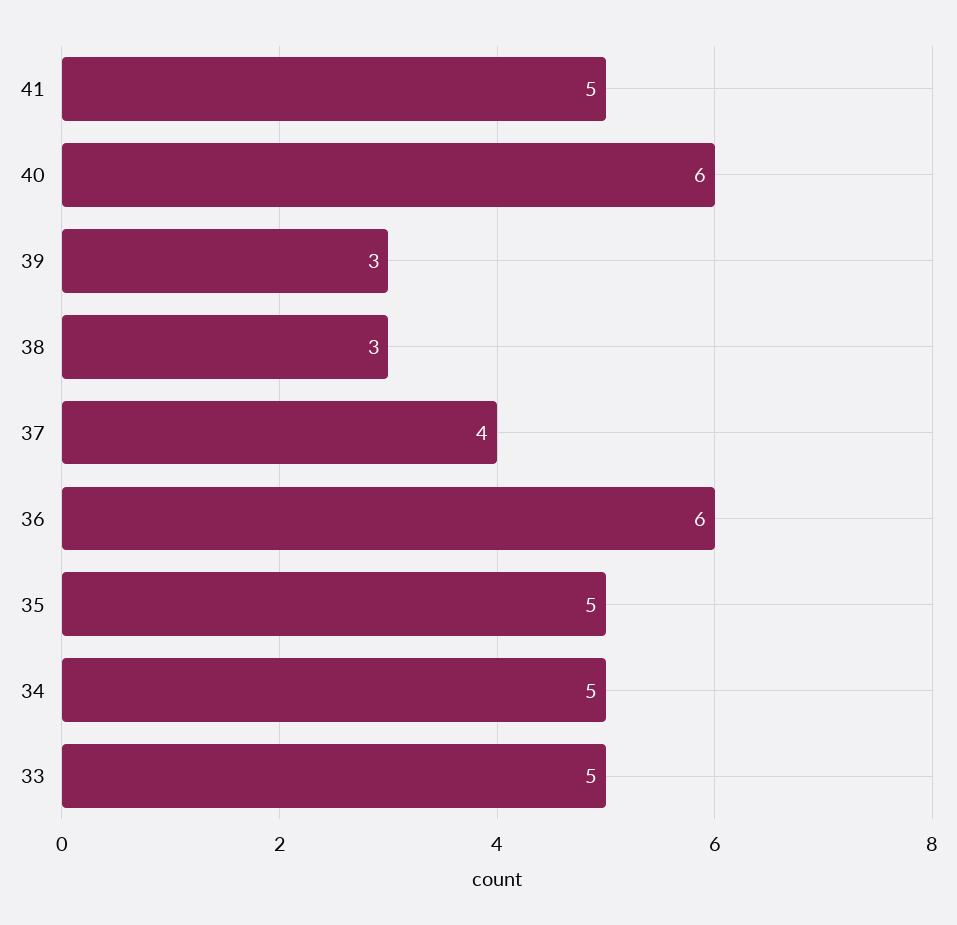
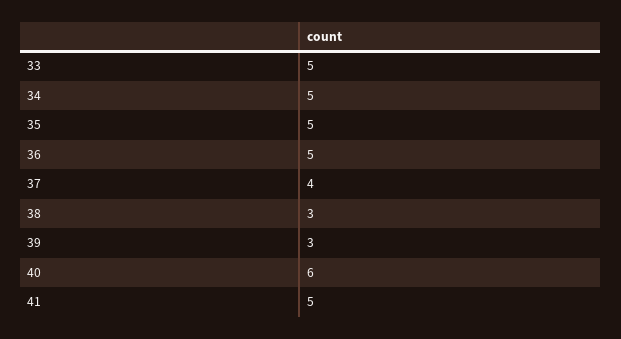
  {
    "41": 5,
    "40": 6,
    "39": 3,
    "38": 3,
    "37": 4,
-   "36": 6,
+   "36": 5,
    "35": 5,
    "34": 5,
    "33": 5
  }

